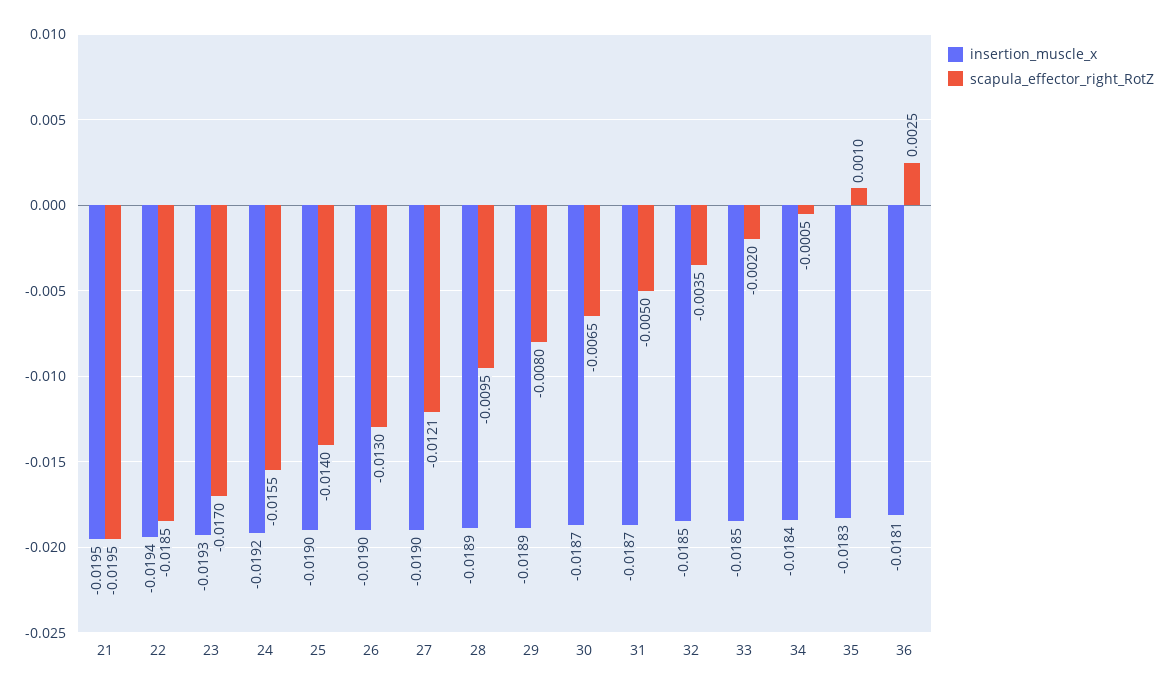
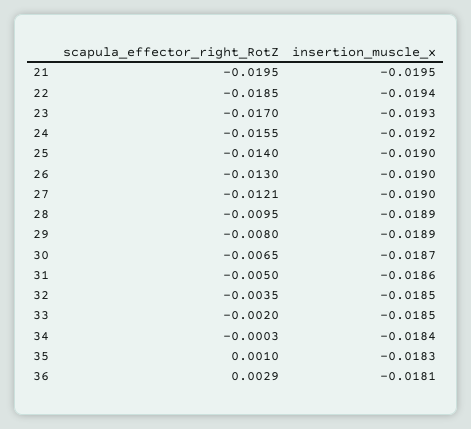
  {
    "insertion_muscle_x": {
      "21": -0.0195,
      "22": -0.0194,
      "23": -0.0193,
      "24": -0.0192,
      "25": -0.019,
      "26": -0.019,
      "27": -0.019,
      "28": -0.0189,
      "29": -0.0189,
      "30": -0.0187,
-     "31": -0.0187,
+     "31": -0.0186,
      "32": -0.0185,
      "33": -0.0185,
      "34": -0.0184,
      "35": -0.0183,
      "36": -0.0181
    },
    "scapula_effector_right_RotZ": {
      "21": -0.0195,
      "22": -0.0185,
      "23": -0.017,
      "24": -0.0155,
      "25": -0.014,
      "26": -0.013,
      "27": -0.0121,
      "28": -0.0095,
      "29": -0.008,
      "30": -0.0065,
      "31": -0.005,
      "32": -0.0035,
      "33": -0.002,
-     "34": -0.0005,
+     "34": -0.0003,
      "35": 0.001,
-     "36": 0.0025
+     "36": 0.0029
    }
  }

